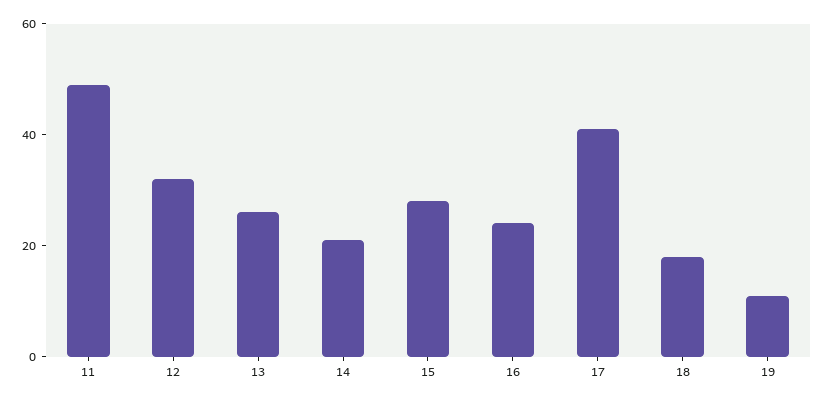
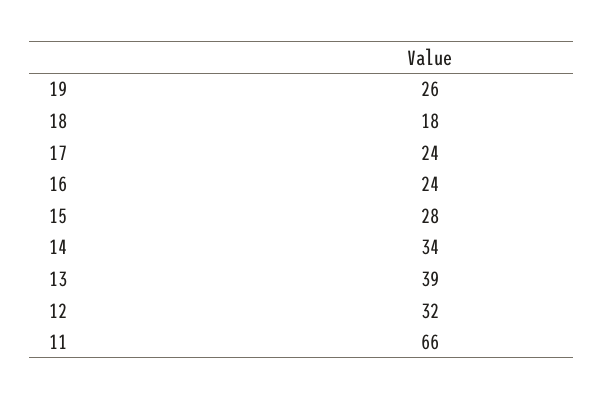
  {
-   "11": 50,
+   "11": 66,
    "12": 32,
-   "13": 25,
+   "13": 39,
-   "14": 20,
+   "14": 34,
    "15": 28,
    "16": 24,
-   "17": 40,
+   "17": 24,
    "18": 18,
-   "19": 10
+   "19": 26
  }

